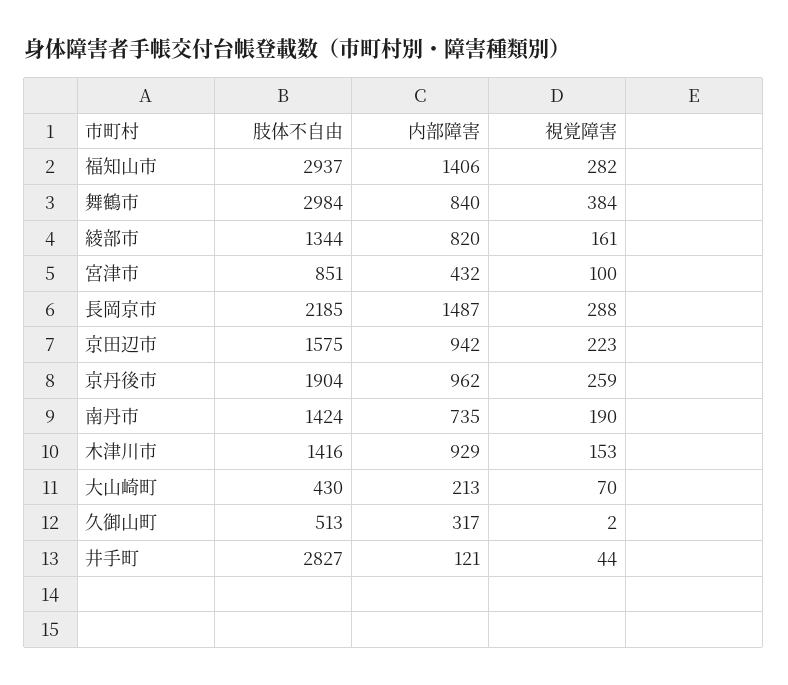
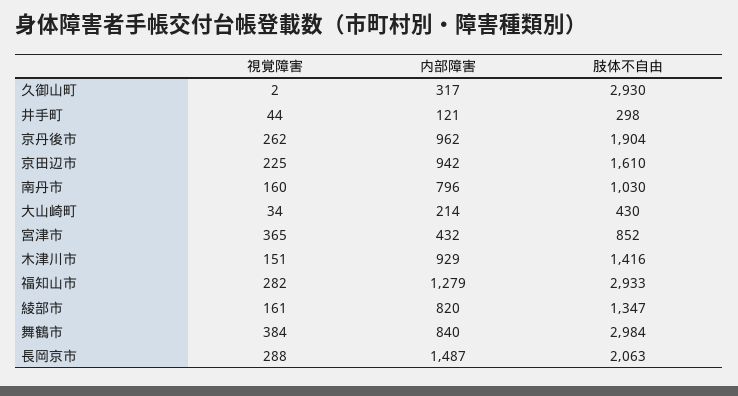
  {
    "肢体不自由": {
-     "福知山市": 2937,
+     "福知山市": 2933,
      "舞鶴市": 2984,
-     "綾部市": 1344,
+     "綾部市": 1347,
-     "宮津市": 851,
+     "宮津市": 852,
-     "長岡京市": 2185,
+     "長岡京市": 2063,
-     "京田辺市": 1575,
+     "京田辺市": 1610,
      "京丹後市": 1904,
-     "南丹市": 1424,
+     "南丹市": 1030,
      "木津川市": 1416,
      "大山崎町": 430,
-     "久御山町": 513,
+     "久御山町": 2930,
-     "井手町": 2827
+     "井手町": 298
    },
    "内部障害": {
-     "福知山市": 1406,
+     "福知山市": 1279,
      "舞鶴市": 840,
      "綾部市": 820,
      "宮津市": 432,
      "長岡京市": 1487,
      "京田辺市": 942,
      "京丹後市": 962,
-     "南丹市": 735,
+     "南丹市": 796,
      "木津川市": 929,
-     "大山崎町": 213,
+     "大山崎町": 214,
      "久御山町": 317,
      "井手町": 121
    },
    "視覚障害": {
      "福知山市": 282,
      "舞鶴市": 384,
      "綾部市": 161,
-     "宮津市": 100,
+     "宮津市": 365,
      "長岡京市": 288,
-     "京田辺市": 223,
+     "京田辺市": 225,
-     "京丹後市": 259,
+     "京丹後市": 262,
-     "南丹市": 190,
+     "南丹市": 160,
-     "木津川市": 153,
+     "木津川市": 151,
-     "大山崎町": 70,
+     "大山崎町": 34,
      "久御山町": 2,
      "井手町": 44
    }
  }

